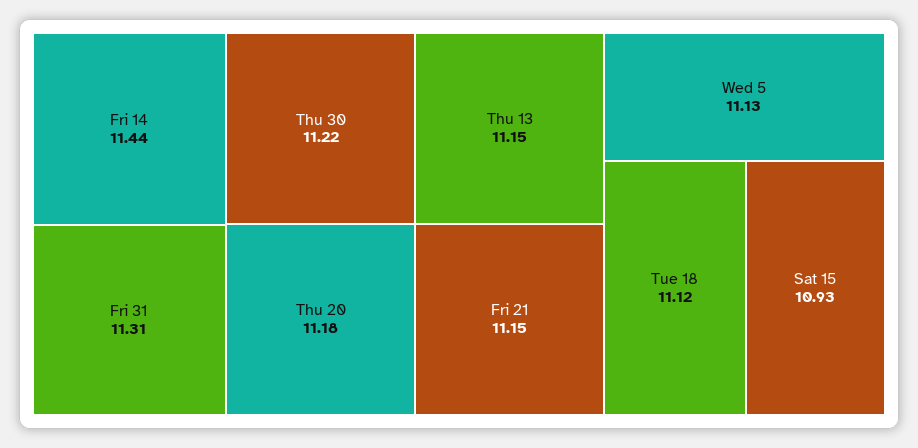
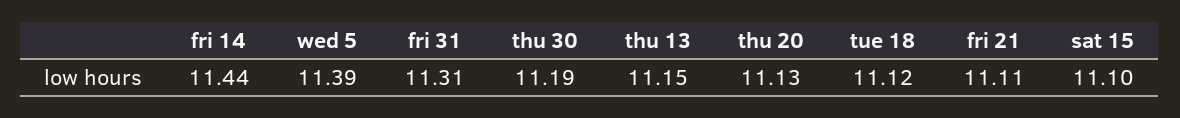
  {
    "Fri 14": 11.44,
    "Fri 31": 11.31,
-   "Thu 30": 11.22,
+   "Thu 30": 11.19,
-   "Thu 20": 11.18,
+   "Thu 20": 11.13,
    "Thu 13": 11.15,
-   "Fri 21": 11.15,
+   "Fri 21": 11.11,
-   "Wed 5": 11.13,
+   "Wed 5": 11.39,
    "Tue 18": 11.12,
-   "Sat 15": 10.93
+   "Sat 15": 11.1
  }

